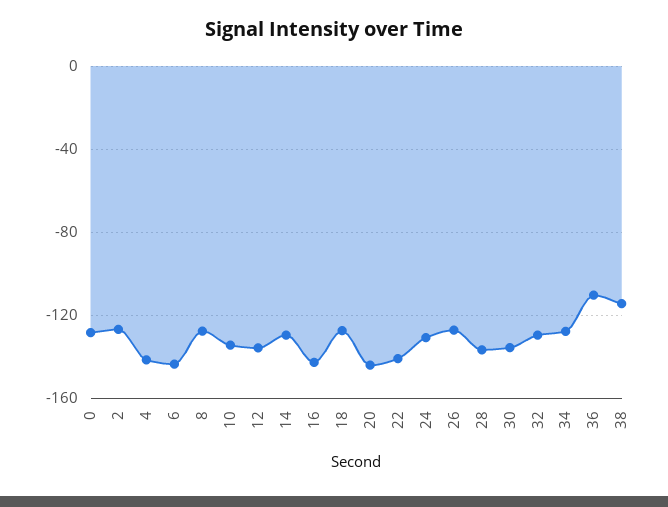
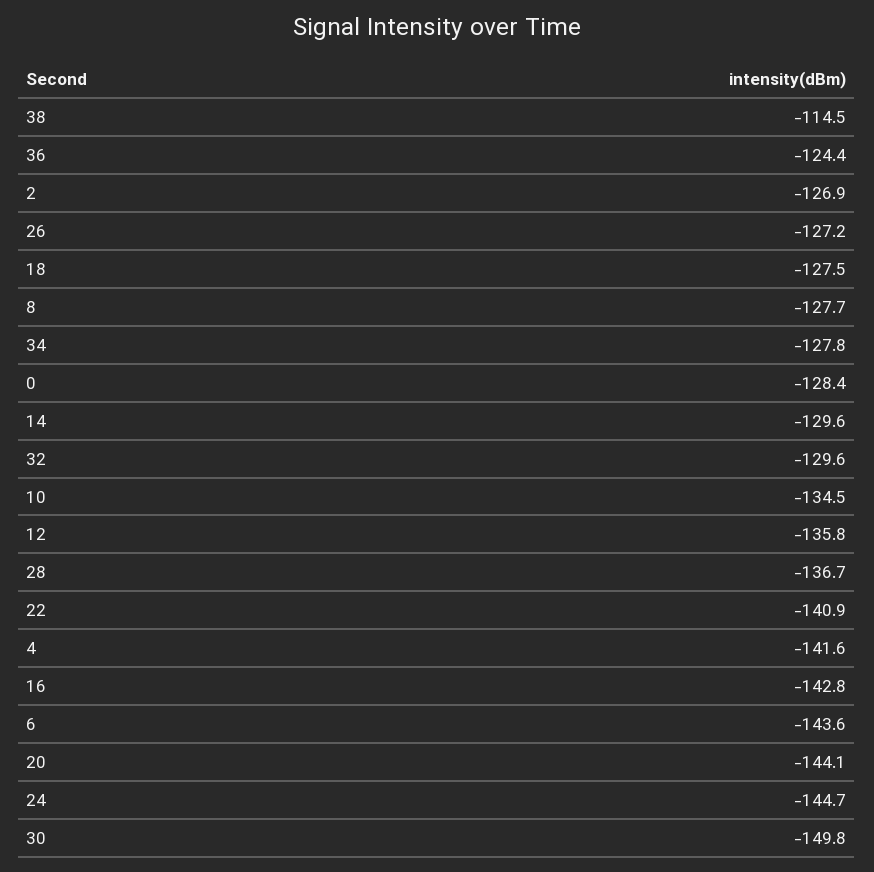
  {
    "0": -128.4,
    "2": -126.9,
    "4": -141.6,
    "6": -143.6,
    "8": -127.7,
    "10": -134.5,
    "12": -135.8,
    "14": -129.6,
    "16": -142.8,
    "18": -127.5,
    "20": -144.1,
    "22": -140.9,
-   "24": -130,
+   "24": -144.7,
    "26": -127.2,
    "28": -136.7,
-   "30": -135,
+   "30": -149.8,
    "32": -129.6,
    "34": -127.8,
-   "36": -110,
+   "36": -124.4,
    "38": -114.5
  }

